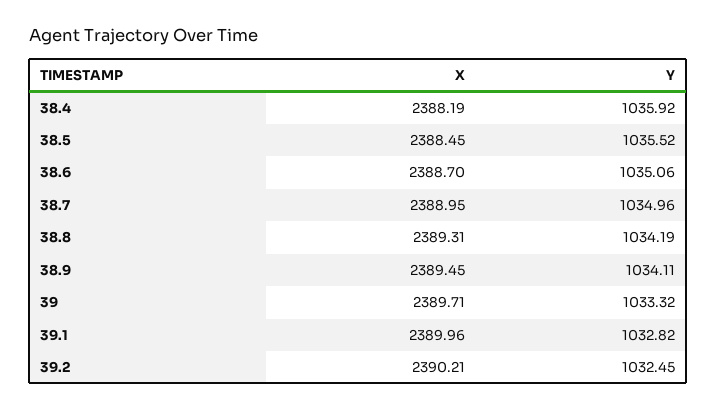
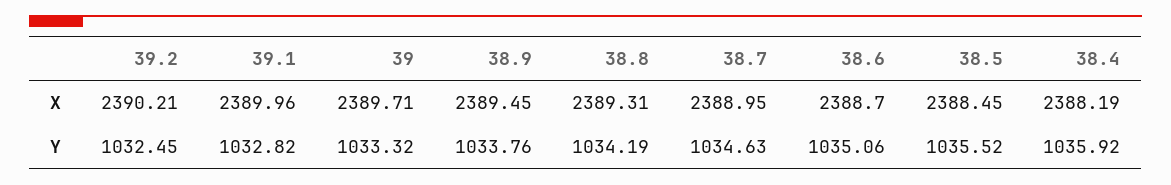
  {
    "X": {
      "38.4": 2388.19,
      "38.5": 2388.45,
      "38.6": 2388.7,
      "38.7": 2388.95,
      "38.8": 2389.31,
      "38.9": 2389.45,
      "39": 2389.71,
      "39.1": 2389.96,
      "39.2": 2390.21
    },
    "Y": {
      "38.4": 1035.92,
      "38.5": 1035.52,
      "38.6": 1035.06,
-     "38.7": 1034.96,
+     "38.7": 1034.63,
      "38.8": 1034.19,
-     "38.9": 1034.11,
+     "38.9": 1033.76,
      "39": 1033.32,
      "39.1": 1032.82,
      "39.2": 1032.45
    }
  }

